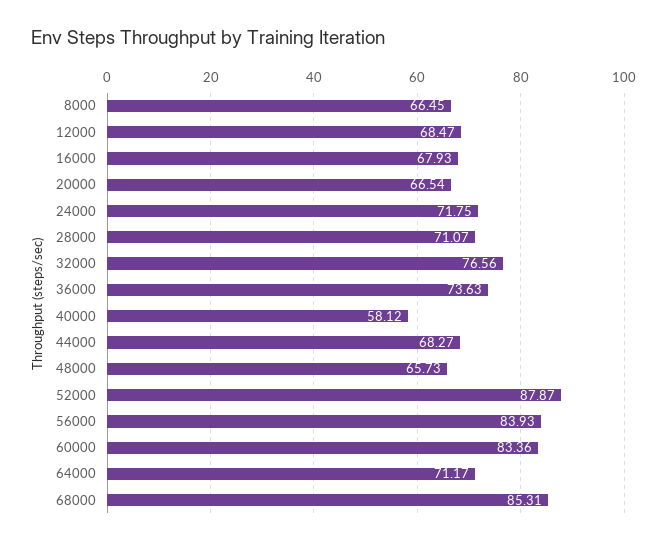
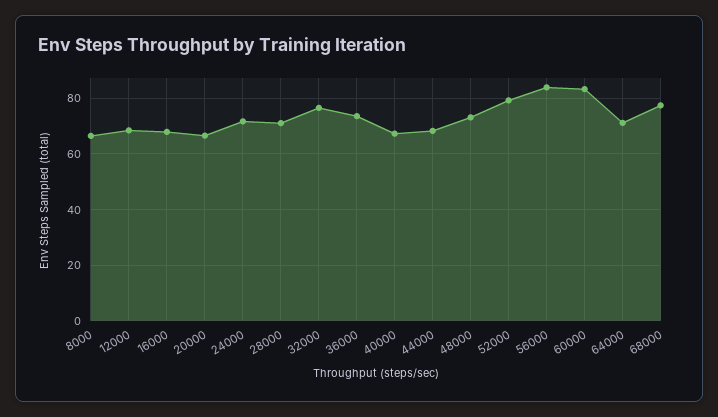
  {
    "8000": 66.45,
    "12000": 68.47,
    "16000": 67.93,
    "20000": 66.54,
    "24000": 71.75,
    "28000": 71.07,
    "32000": 76.56,
    "36000": 73.63,
-   "40000": 58.12,
+   "40000": 67.5,
    "44000": 68.27,
-   "48000": 65.73,
+   "48000": 72.5,
-   "52000": 87.87,
+   "52000": 80,
    "56000": 83.93,
    "60000": 83.36,
    "64000": 71.17,
-   "68000": 85.31
+   "68000": 77.5
  }

